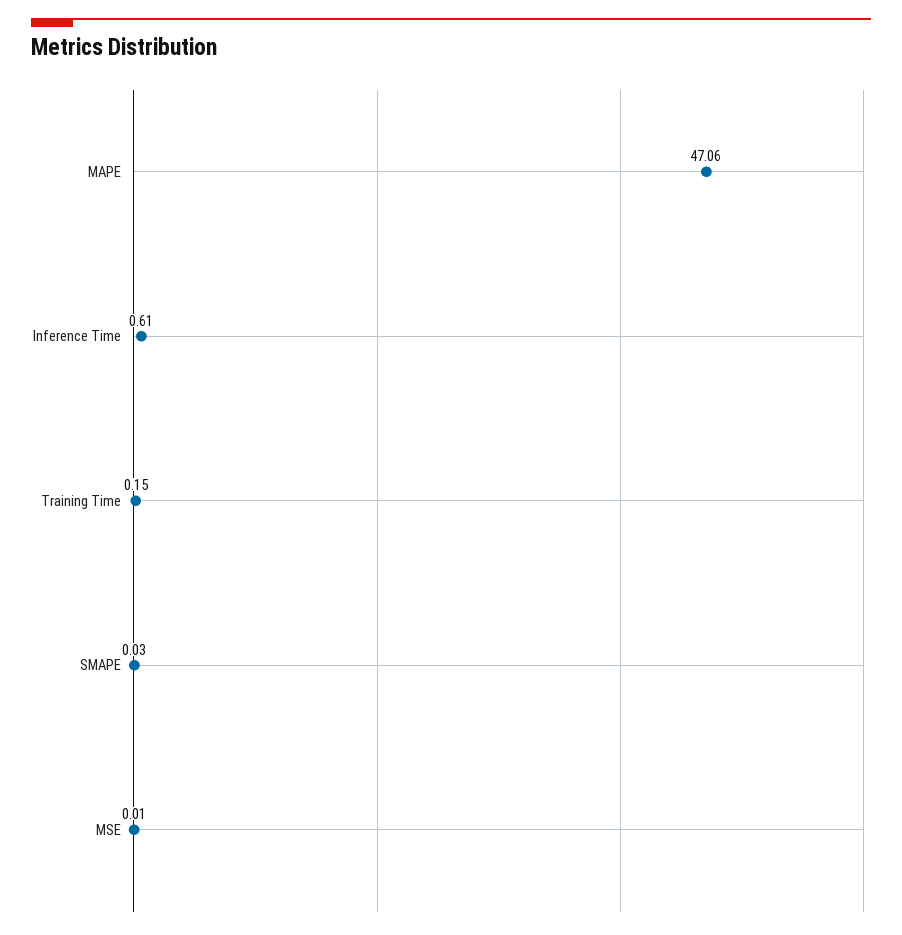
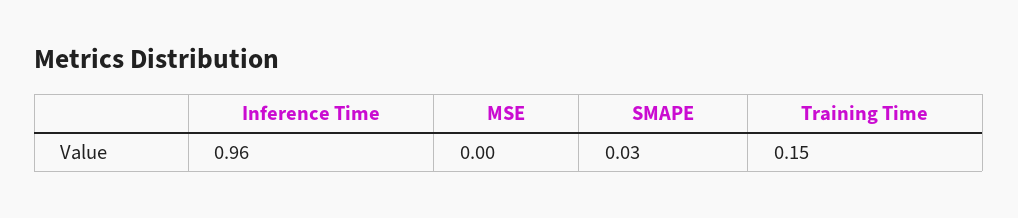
  {
-   "MAPE": 47.06,
-   "Inference Time": 0.61,
+   "Inference Time": 0.96,
    "Training Time": 0.15,
    "SMAPE": 0.03,
-   "MSE": 0.01
+   "MSE": 0
  }

